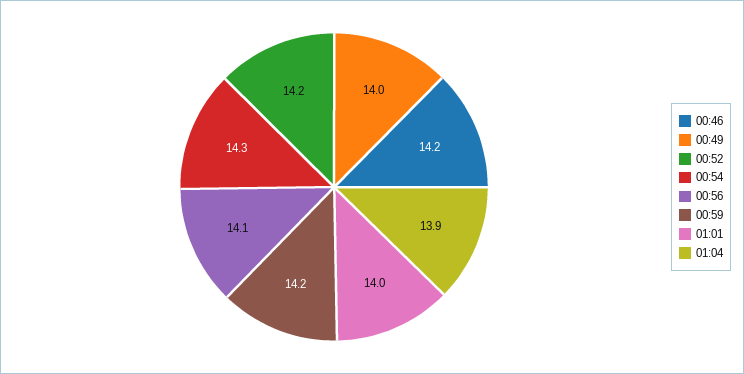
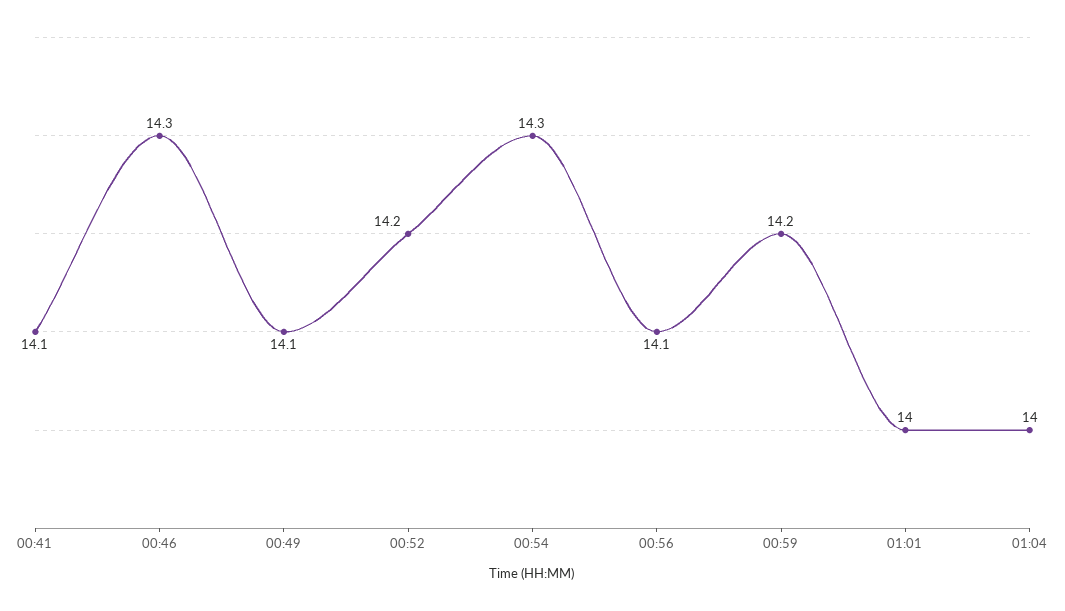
  {
-   "00:46": 14.2,
+   "00:46": 14.3,
-   "00:49": 14,
+   "00:49": 14.1,
    "00:52": 14.2,
    "00:54": 14.3,
    "00:56": 14.1,
    "00:59": 14.2,
    "01:01": 14,
-   "01:04": 13.9
+   "01:04": 14,
+   "00:41": 14.1
  }

